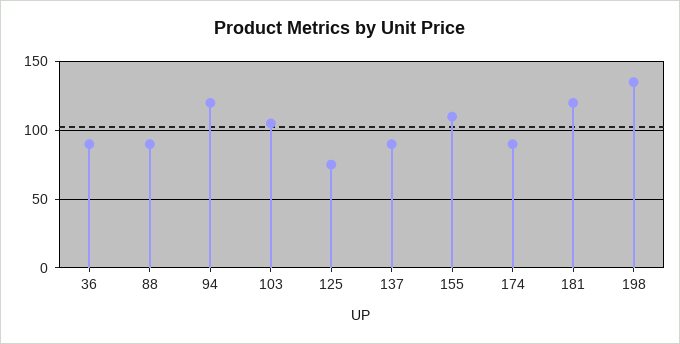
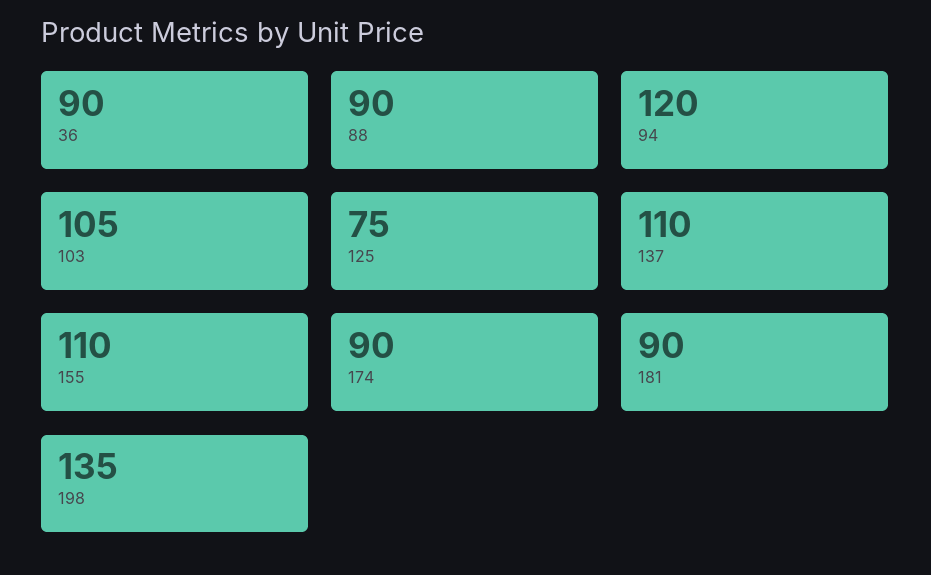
  {
    "36": 90,
    "88": 90,
    "94": 120,
    "103": 105,
    "125": 75,
-   "137": 90,
+   "137": 110,
    "155": 110,
    "174": 90,
-   "181": 120,
+   "181": 90,
    "198": 135
  }

